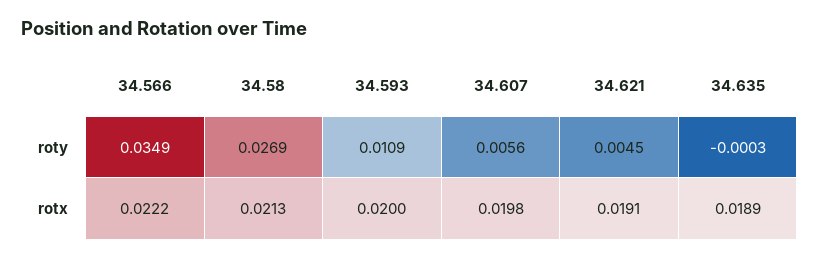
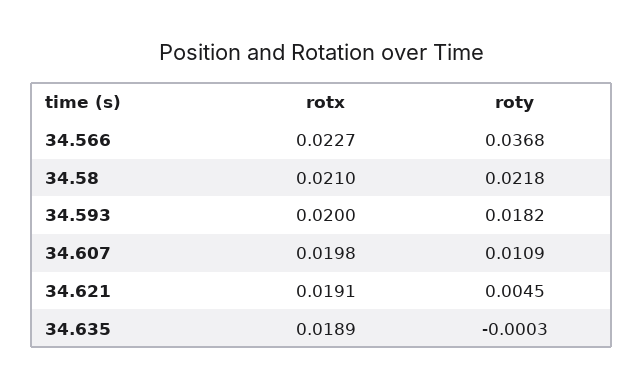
  {
    "34.566": {
-     "roty": 0.0349,
+     "roty": 0.0368,
-     "rotx": 0.0222
+     "rotx": 0.0227
    },
    "34.58": {
-     "roty": 0.0269,
+     "roty": 0.0218,
-     "rotx": 0.0213
+     "rotx": 0.021
    },
    "34.593": {
-     "roty": 0.0109,
+     "roty": 0.0182,
      "rotx": 0.02
    },
    "34.607": {
-     "roty": 0.0056,
+     "roty": 0.0109,
      "rotx": 0.0198
    },
    "34.621": {
      "roty": 0.0045,
      "rotx": 0.0191
    },
    "34.635": {
      "roty": -0.0003,
      "rotx": 0.0189
    }
  }

